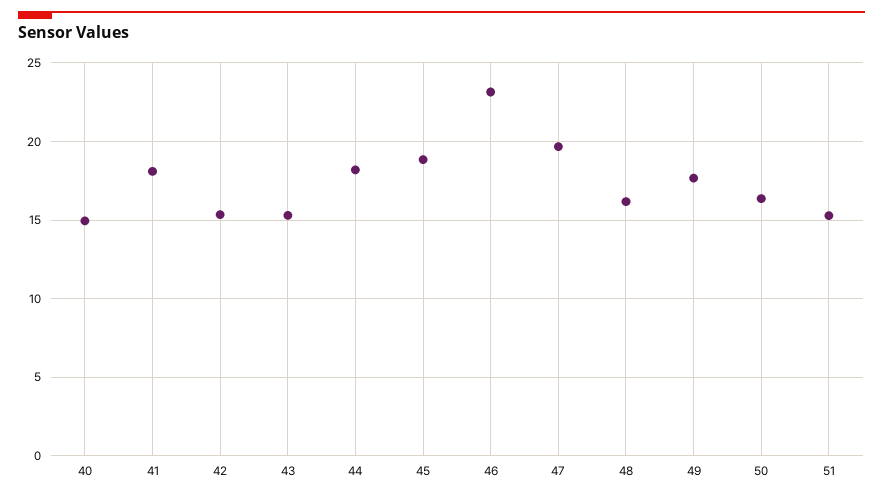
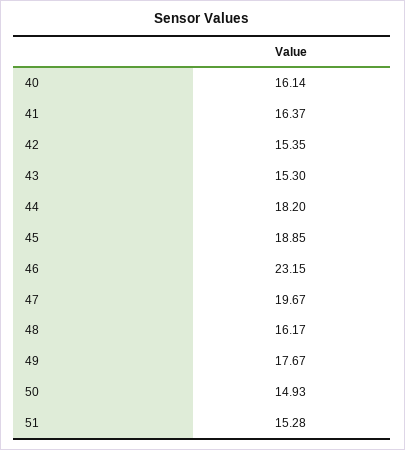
  {
-   "40": 15,
+   "40": 16.14,
-   "41": 18,
+   "41": 16.37,
    "42": 15.35,
    "43": 15.3,
    "44": 18.2,
    "45": 18.85,
    "46": 23.15,
    "47": 19.67,
    "48": 16.17,
    "49": 17.67,
-   "50": 16.5,
+   "50": 14.93,
    "51": 15.28
  }

